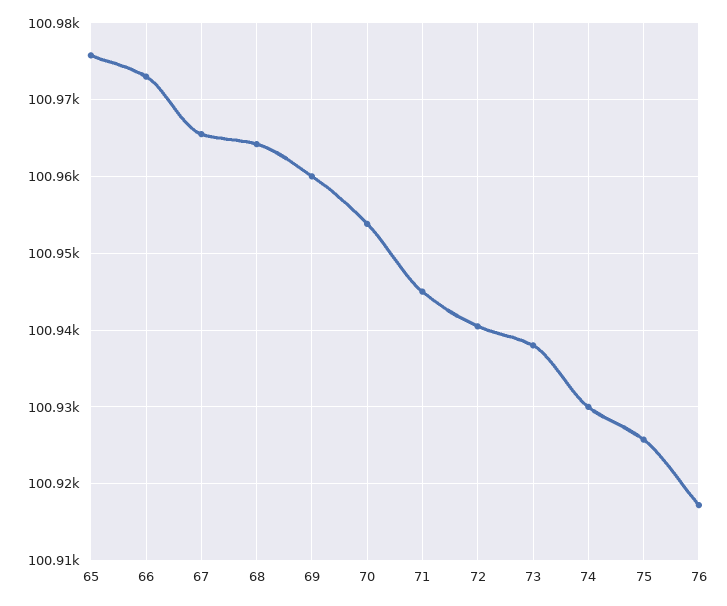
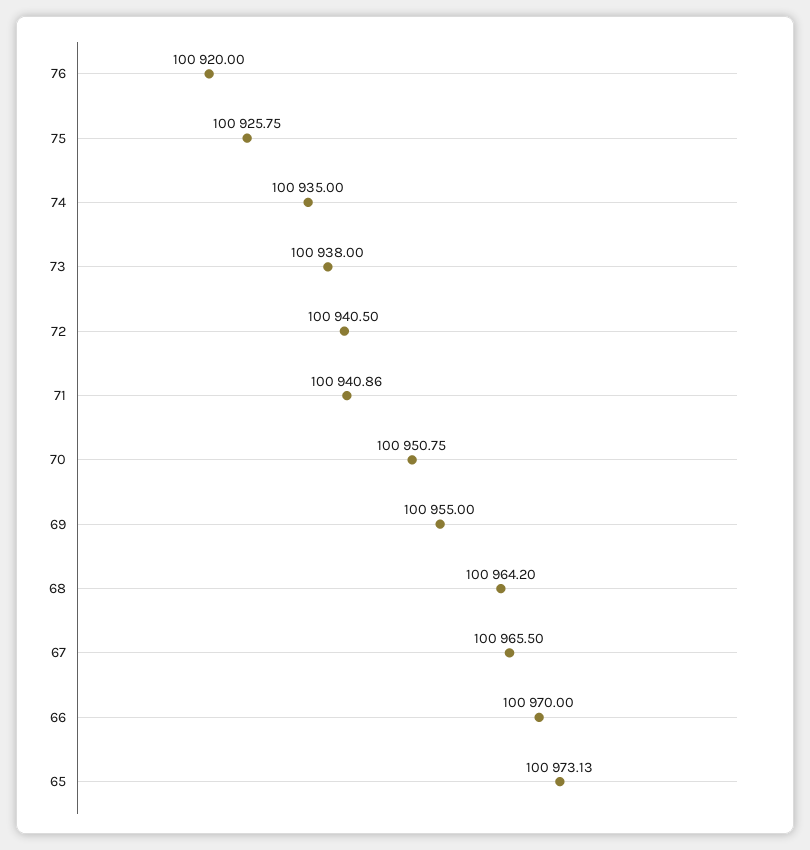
  {
-   "65": 100976,
+   "65": 100973.13,
-   "66": 100973,
+   "66": 100970,
    "67": 100965.5,
    "68": 100964.2,
-   "69": 100960,
+   "69": 100955,
-   "70": 100954,
+   "70": 100950.75,
-   "71": 100945,
+   "71": 100940.86,
    "72": 100940.5,
    "73": 100938,
-   "74": 100930,
+   "74": 100935,
    "75": 100925.75,
-   "76": 100917
+   "76": 100920
  }

